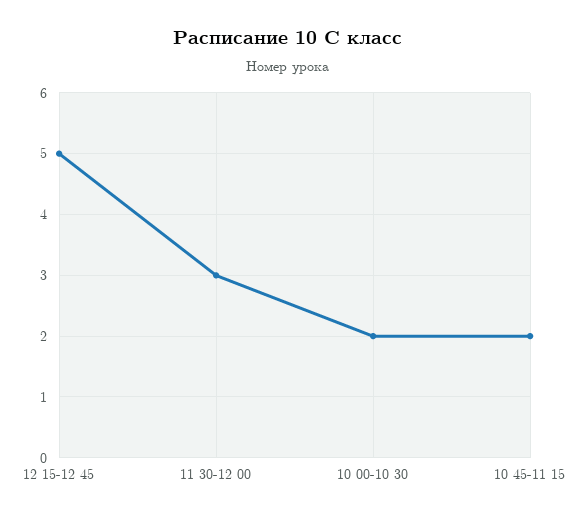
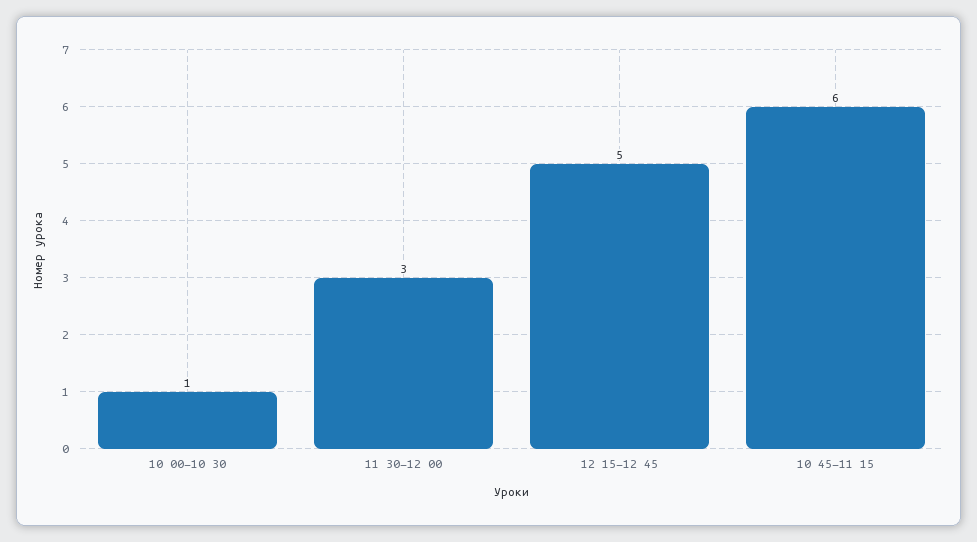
  {
    "12 15-12 45": 5,
    "11 30-12 00": 3,
-   "10 00-10 30": 2,
+   "10 00-10 30": 1,
-   "10 45-11 15": 2
+   "10 45-11 15": 6
  }

